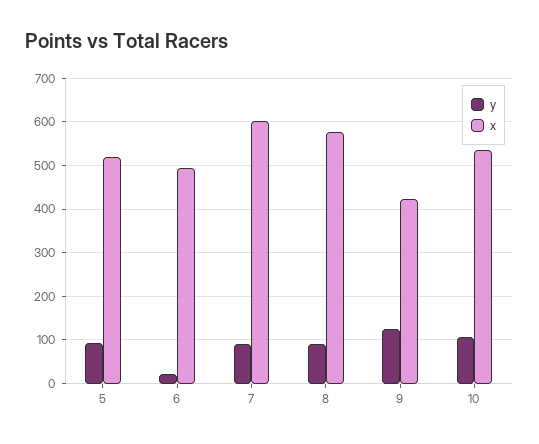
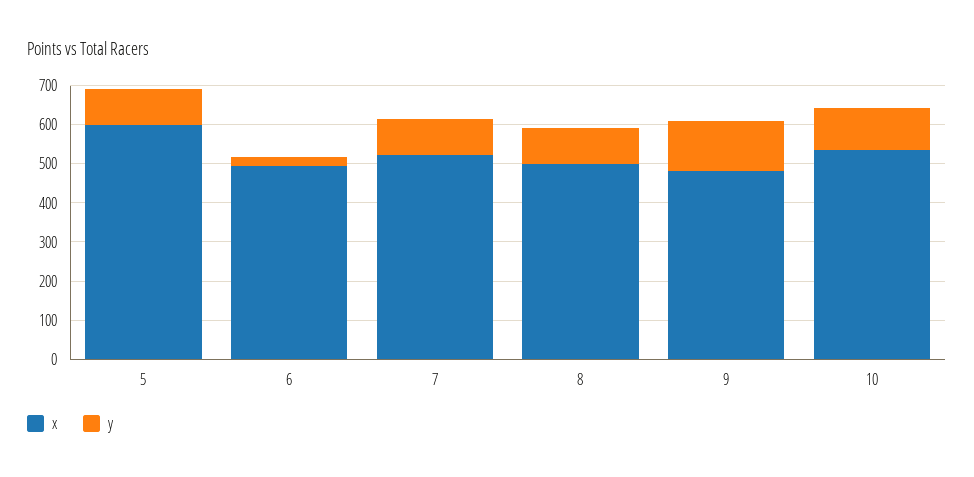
  {
    "y": {
      "5": 100,
      "6": 20,
      "7": 100,
      "8": 100,
      "9": 120,
      "10": 100
    },
    "x": {
-     "5": 520,
+     "5": 600,
      "6": 500,
-     "7": 600,
+     "7": 525,
-     "8": 580,
+     "8": 500,
-     "9": 420,
+     "9": 475,
      "10": 540
    }
  }

